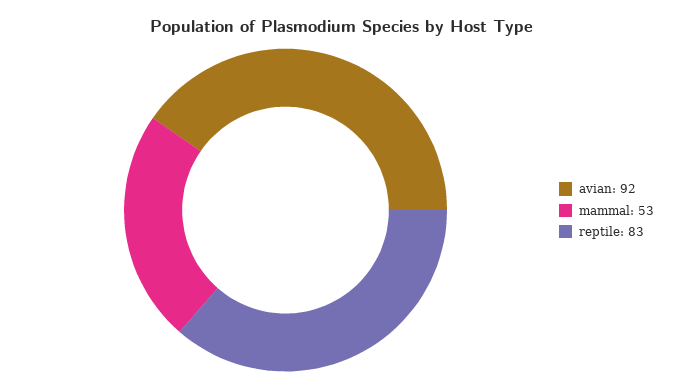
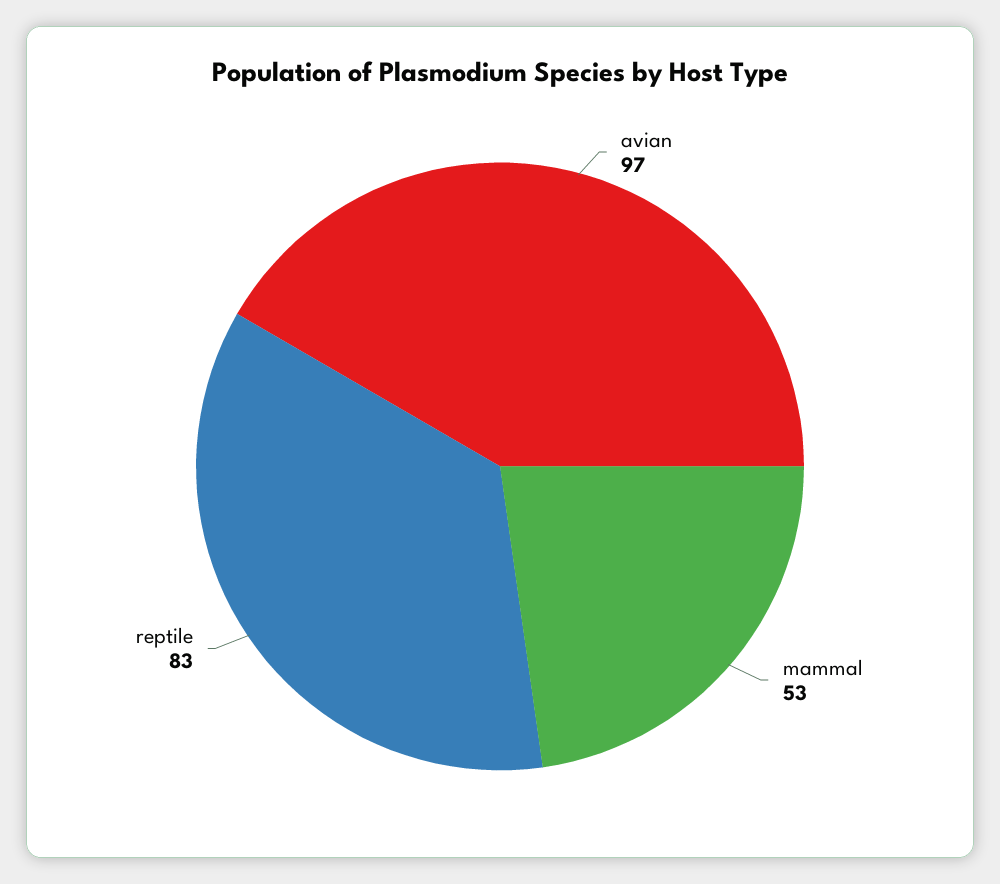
  {
-   "avian": 92,
+   "avian": 97,
    "mammal": 53,
    "reptile": 83
  }

